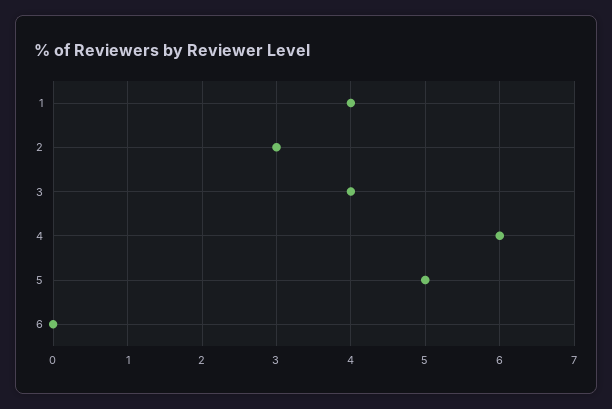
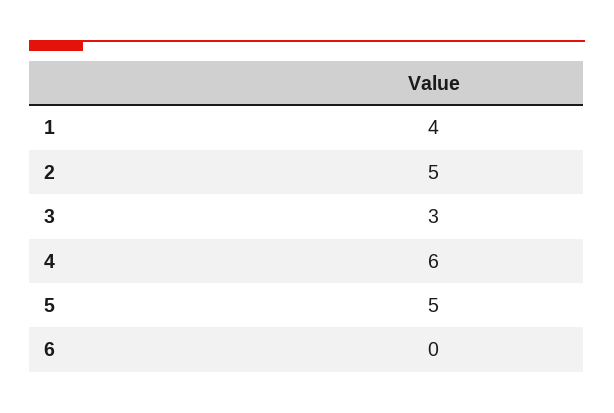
  {
    "1": 4,
-   "2": 3,
+   "2": 5,
-   "3": 4,
+   "3": 3,
    "4": 6,
    "5": 5,
    "6": 0
  }

